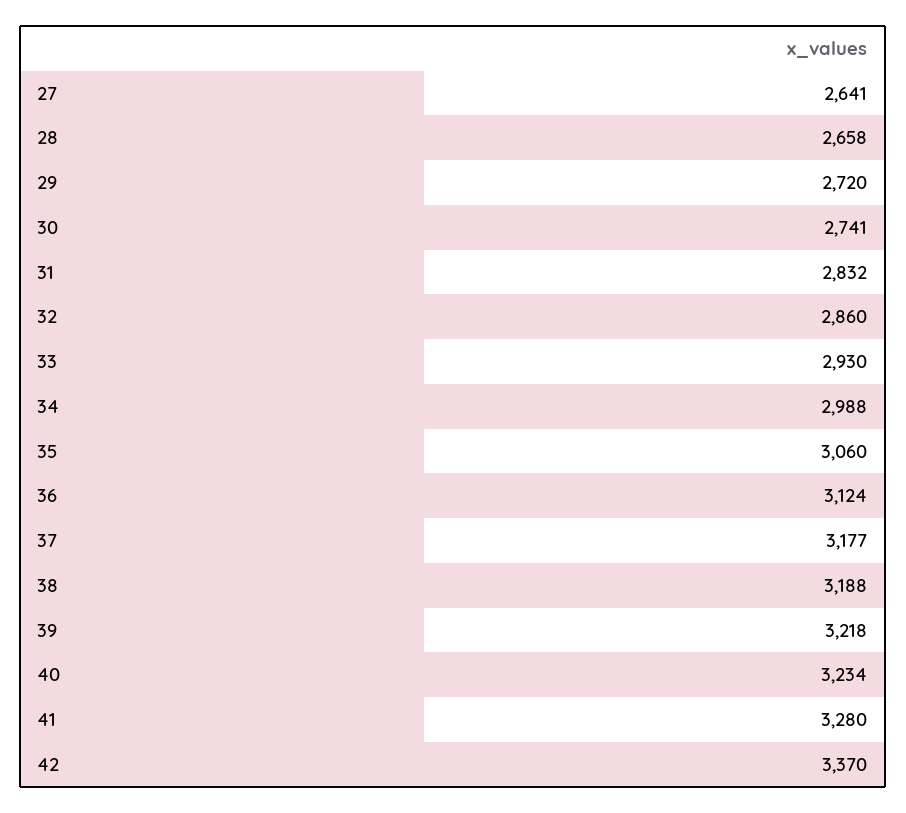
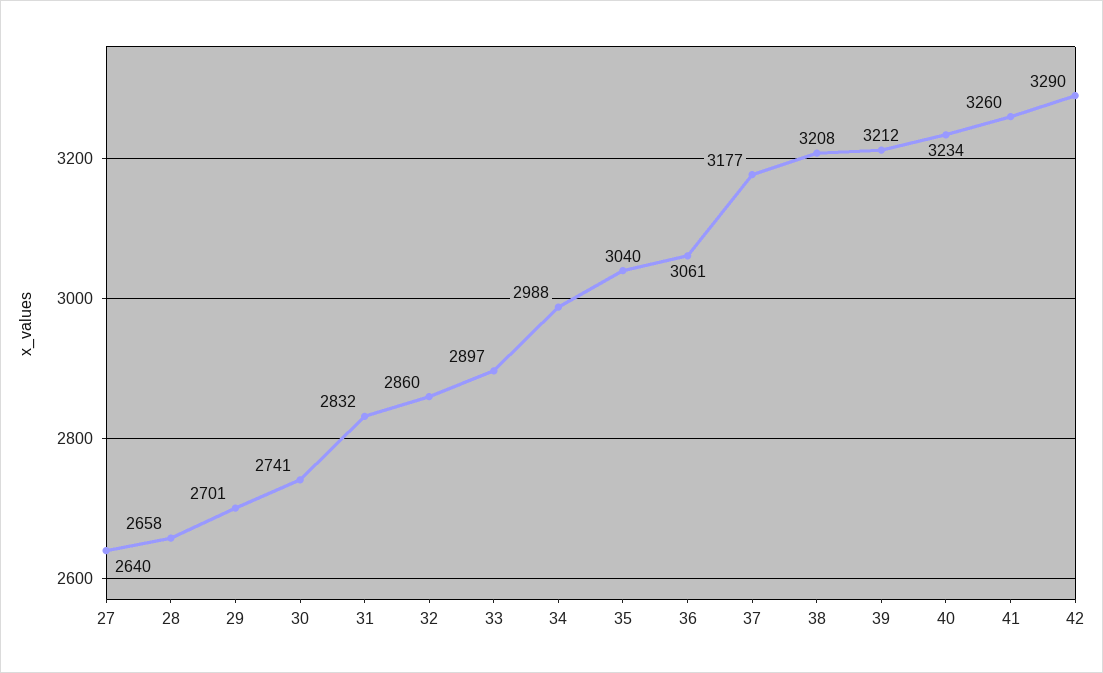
  {
-   "27": 2641,
+   "27": 2640,
    "28": 2658,
-   "29": 2720,
+   "29": 2701,
    "30": 2741,
    "31": 2832,
    "32": 2860,
-   "33": 2930,
+   "33": 2897,
    "34": 2988,
-   "35": 3060,
+   "35": 3040,
-   "36": 3124,
+   "36": 3061,
    "37": 3177,
-   "38": 3188,
+   "38": 3208,
-   "39": 3218,
+   "39": 3212,
    "40": 3234,
-   "41": 3280,
+   "41": 3260,
-   "42": 3370
+   "42": 3290
  }

